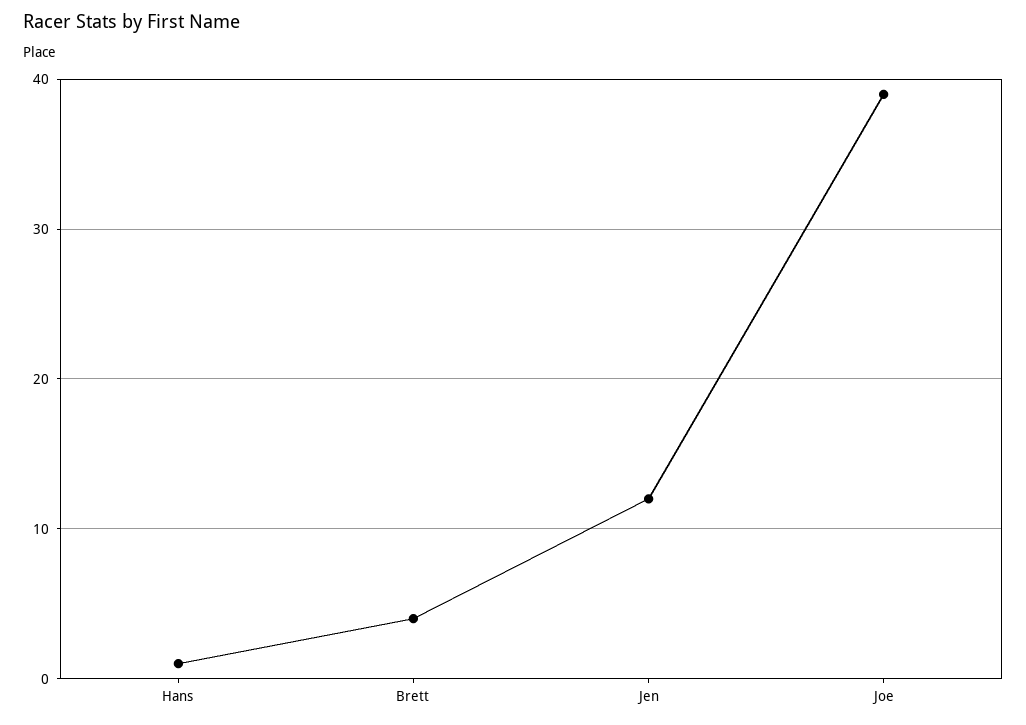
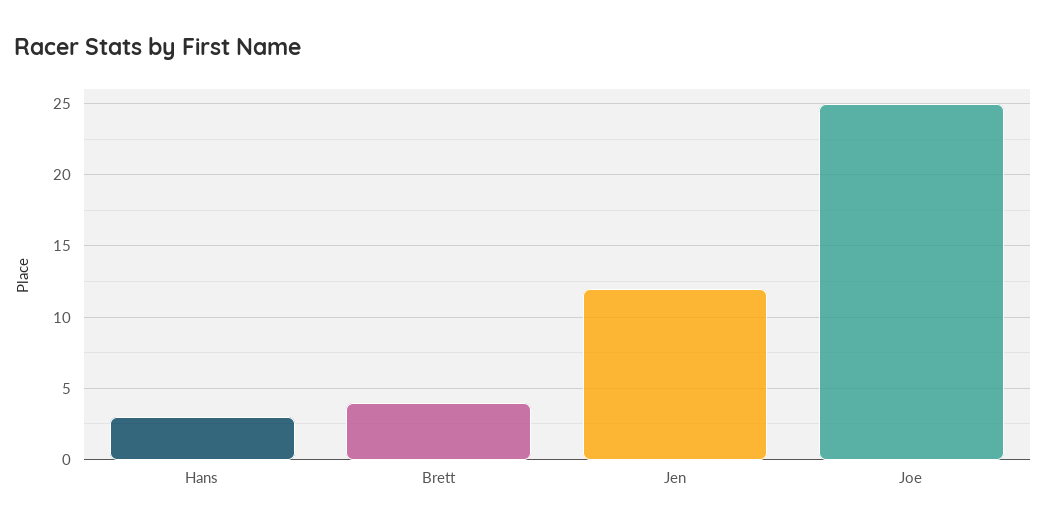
  {
-   "Hans": 1,
+   "Hans": 3,
    "Brett": 4,
    "Jen": 12,
-   "Joe": 39
+   "Joe": 25
  }

